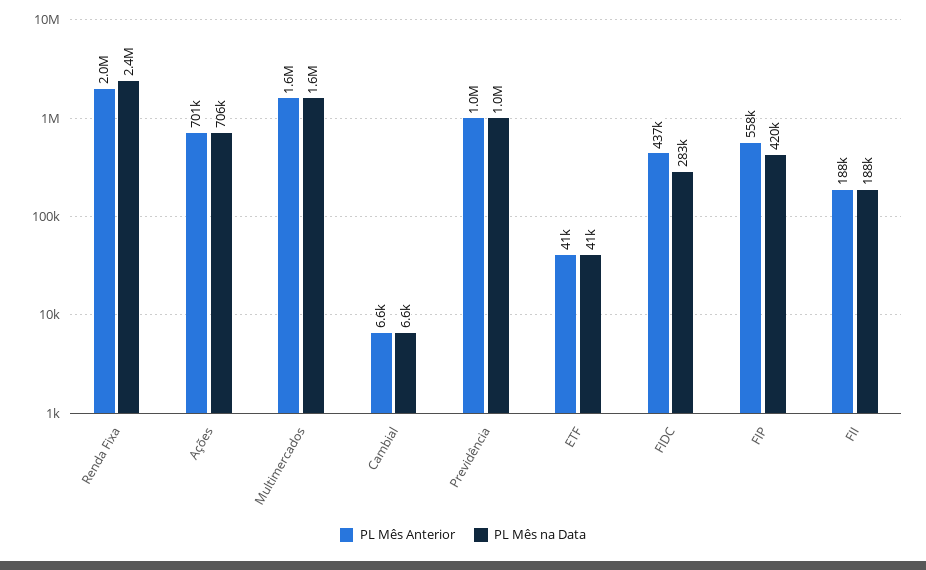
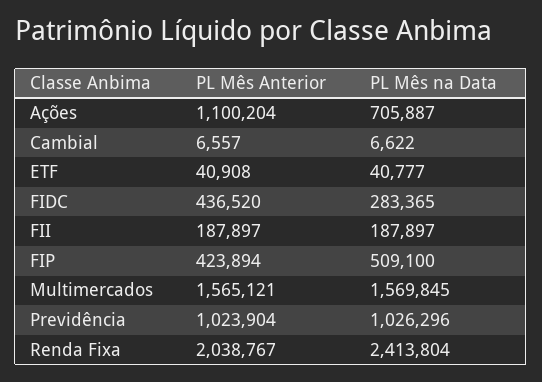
  {
    "PL Mês Anterior": {
      "Renda Fixa": 2038767,
-     "Ações": 701000,
+     "Ações": 1100204,
      "Multimercados": 1565121,
      "Cambial": 6557,
      "Previdência": 1023904,
      "ETF": 40908,
      "FIDC": 436520,
-     "FIP": 558000,
+     "FIP": 423894,
      "FII": 187897
    },
    "PL Mês na Data": {
      "Renda Fixa": 2413804,
      "Ações": 705887,
      "Multimercados": 1569845,
      "Cambial": 6622,
      "Previdência": 1026296,
      "ETF": 40777,
      "FIDC": 283365,
-     "FIP": 420000,
+     "FIP": 509100,
      "FII": 187897
    }
  }

